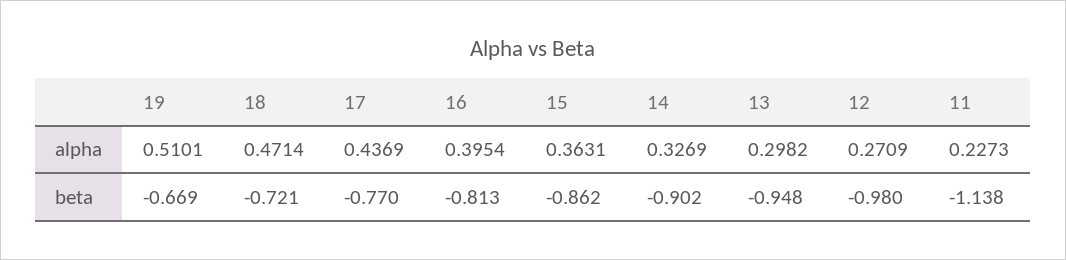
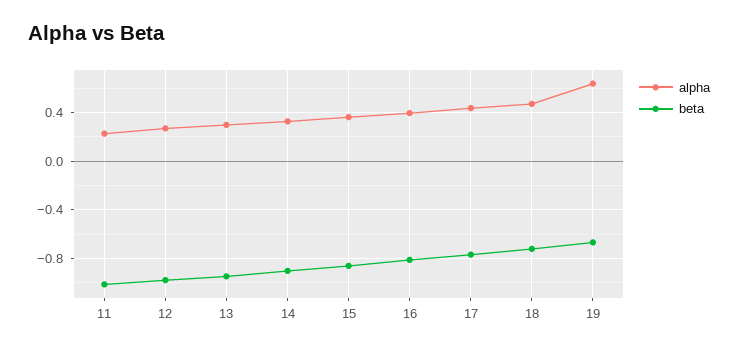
  {
    "alpha": {
-     "19": 0.5101,
+     "19": 0.65,
      "18": 0.4714,
      "17": 0.4369,
      "16": 0.3954,
      "15": 0.3631,
      "14": 0.3269,
      "13": 0.2982,
      "12": 0.2709,
      "11": 0.2273
    },
    "beta": {
      "19": -0.669,
      "18": -0.721,
      "17": -0.77,
      "16": -0.813,
      "15": -0.862,
      "14": -0.902,
      "13": -0.948,
      "12": -0.98,
-     "11": -1.138
+     "11": -1
    }
  }

